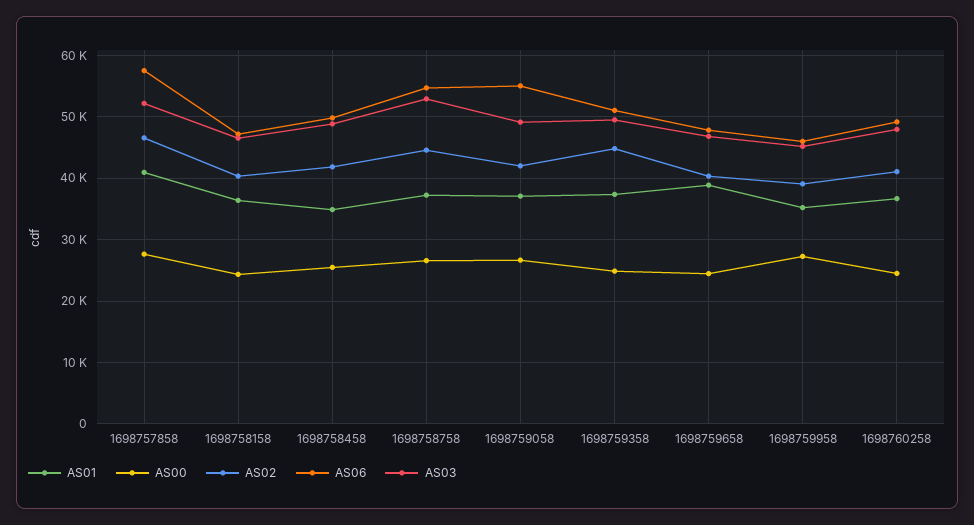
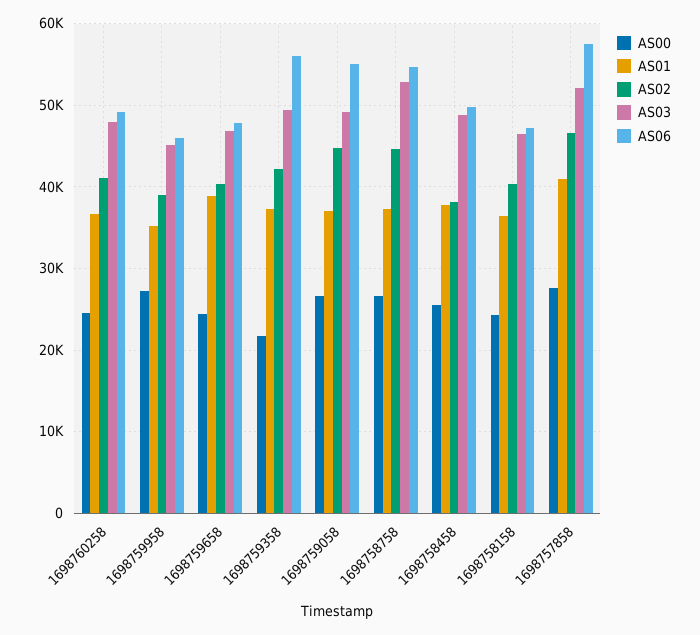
  {
    "AS01": {
      "1698757858": 41000,
      "1698758158": 36000,
-     "1698758458": 35000,
+     "1698758458": 38000,
      "1698758758": 37000,
      "1698759058": 37000,
      "1698759358": 37000,
      "1698759658": 39000,
      "1698759958": 35000,
      "1698760258": 37000
    },
    "AS00": {
      "1698757858": 28000,
      "1698758158": 24000,
      "1698758458": 25000,
      "1698758758": 27000,
      "1698759058": 27000,
-     "1698759358": 25000,
+     "1698759358": 22000,
      "1698759658": 24000,
      "1698759958": 27000,
      "1698760258": 25000
    },
    "AS02": {
      "1698757858": 47000,
      "1698758158": 40000,
-     "1698758458": 42000,
+     "1698758458": 38000,
      "1698758758": 45000,
-     "1698759058": 42000,
+     "1698759058": 45000,
-     "1698759358": 45000,
+     "1698759358": 42000,
      "1698759658": 40000,
      "1698759958": 39000,
      "1698760258": 41000
    },
    "AS06": {
      "1698757858": 57000,
      "1698758158": 47000,
      "1698758458": 50000,
      "1698758758": 55000,
      "1698759058": 55000,
-     "1698759358": 51000,
+     "1698759358": 56000,
      "1698759658": 48000,
      "1698759958": 46000,
      "1698760258": 49000
    },
    "AS03": {
      "1698757858": 52000,
      "1698758158": 47000,
      "1698758458": 49000,
      "1698758758": 53000,
      "1698759058": 49000,
      "1698759358": 49000,
      "1698759658": 47000,
      "1698759958": 45000,
      "1698760258": 48000
    }
  }

